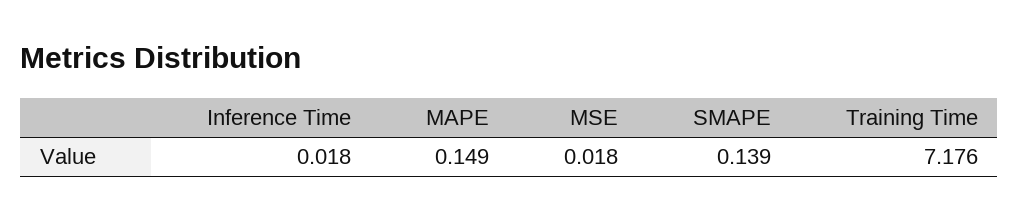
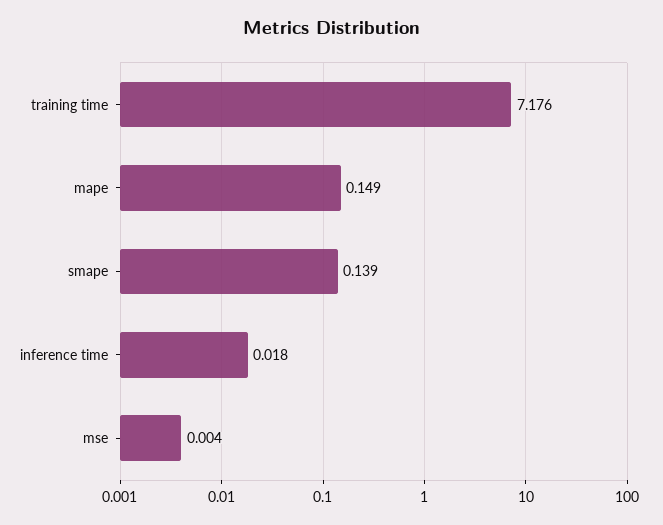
  {
    "Inference Time": 0.018,
    "MAPE": 0.149,
-   "MSE": 0.018,
+   "MSE": 0.004,
    "SMAPE": 0.139,
    "Training Time": 7.176
  }

